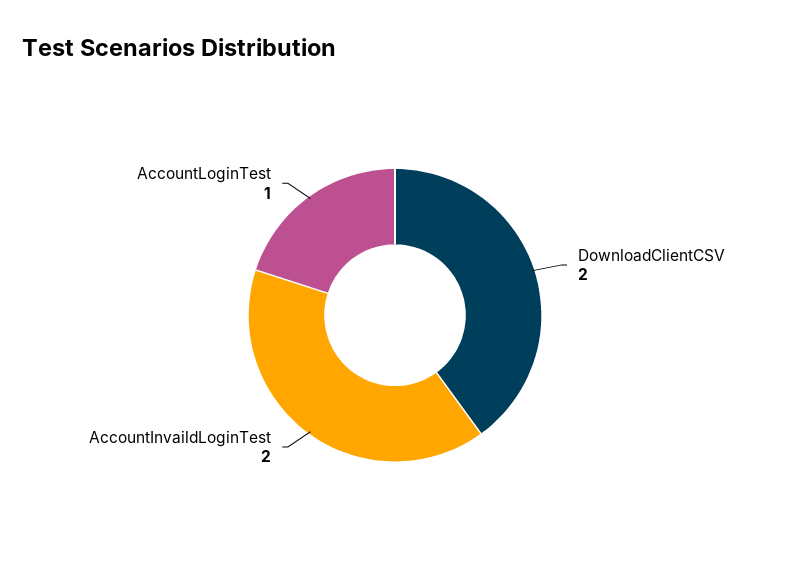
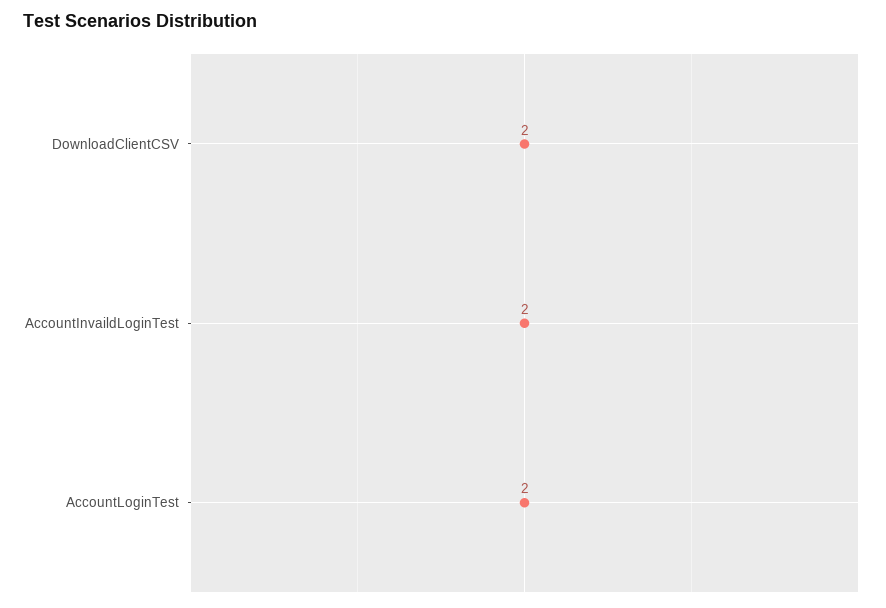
  {
    "DownloadClientCSV": 2,
    "AccountInvaildLoginTest": 2,
-   "AccountLoginTest": 1
+   "AccountLoginTest": 2
  }

